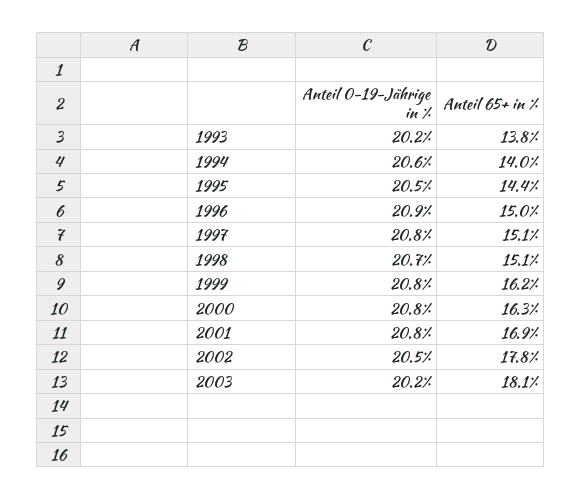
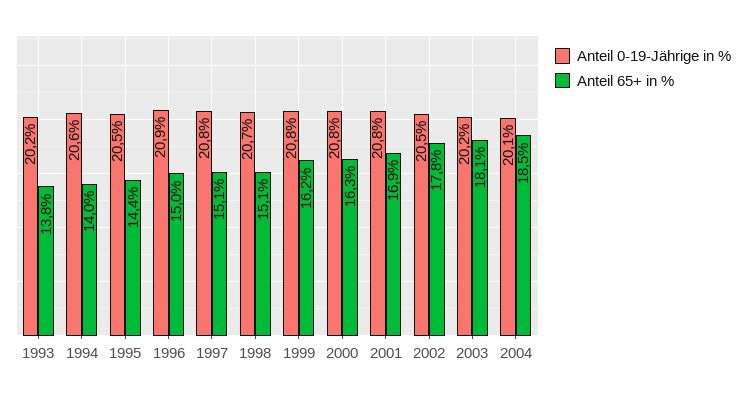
  {
    "Anteil 0-19-Jährige in %": {
      "1993": 20.2,
      "1994": 20.6,
      "1995": 20.5,
      "1996": 20.9,
      "1997": 20.8,
      "1998": 20.7,
      "1999": 20.8,
      "2000": 20.8,
      "2001": 20.8,
      "2002": 20.5,
-     "2003": 20.2
+     "2003": 20.2,
+     "2004": 20.1
    },
    "Anteil 65+ in %": {
      "1993": 13.8,
      "1994": 14,
      "1995": 14.4,
      "1996": 15,
      "1997": 15.1,
      "1998": 15.1,
      "1999": 16.2,
      "2000": 16.3,
      "2001": 16.9,
      "2002": 17.8,
-     "2003": 18.1
+     "2003": 18.1,
+     "2004": 18.5
    }
  }

